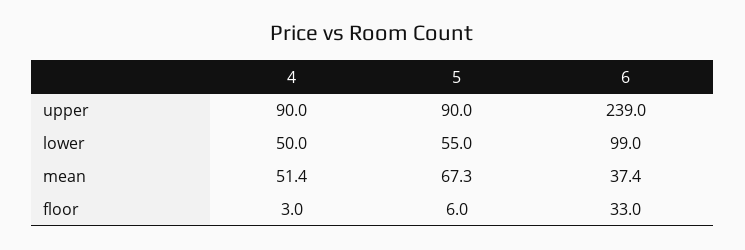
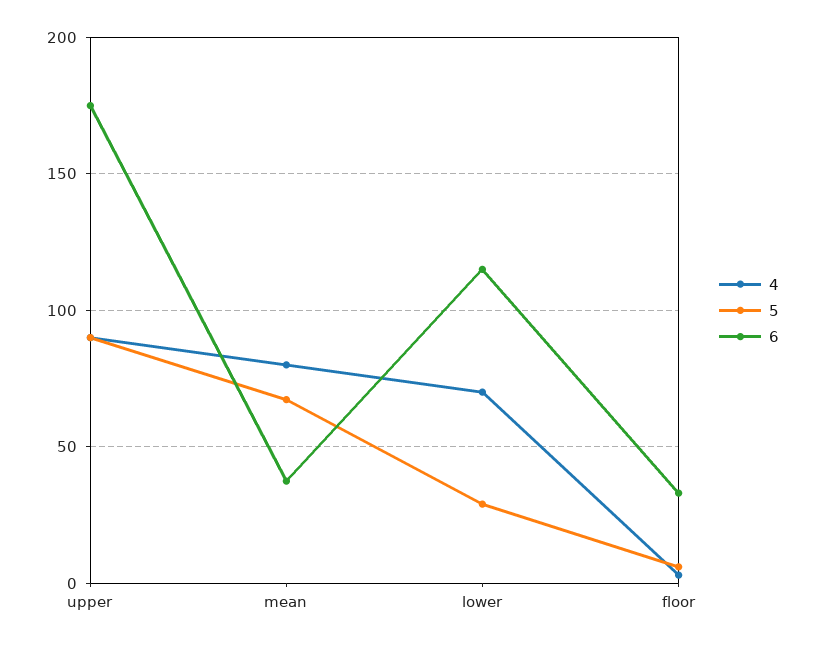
  {
    "4": {
      "upper": 90,
-     "lower": 50,
+     "lower": 70,
-     "mean": 51.4,
+     "mean": 80,
      "floor": 3
    },
    "5": {
      "upper": 90,
-     "lower": 55,
+     "lower": 30,
      "mean": 67.3,
      "floor": 6
    },
    "6": {
-     "upper": 239,
+     "upper": 175,
-     "lower": 99,
+     "lower": 115,
      "mean": 37.4,
      "floor": 33
    }
  }

